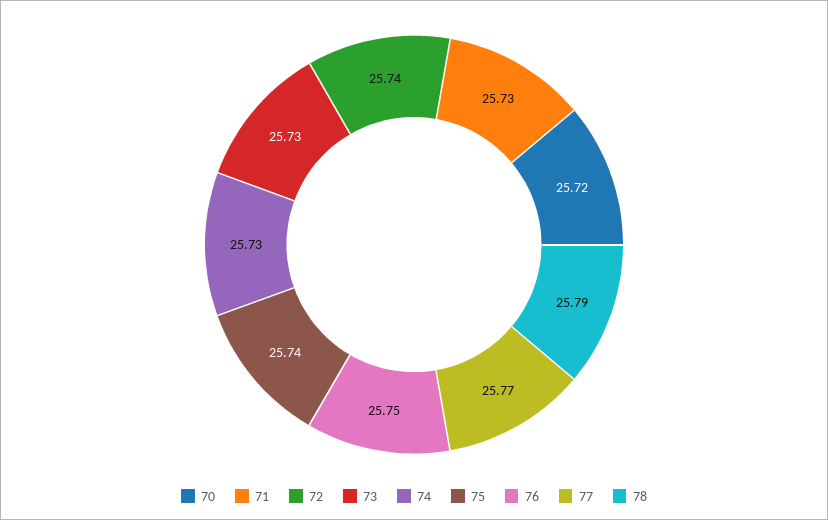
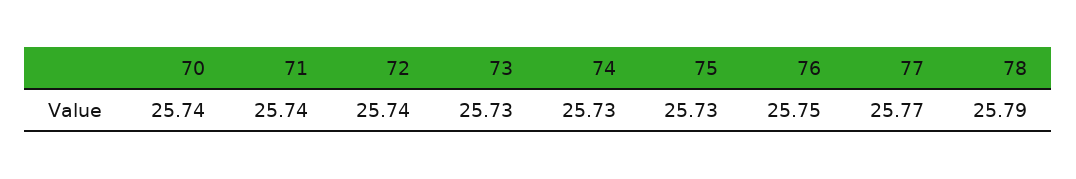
  {
-   "70": 25.72,
+   "70": 25.74,
-   "71": 25.73,
+   "71": 25.74,
    "72": 25.74,
    "73": 25.73,
    "74": 25.73,
-   "75": 25.74,
+   "75": 25.73,
    "76": 25.75,
    "77": 25.77,
    "78": 25.79
  }

